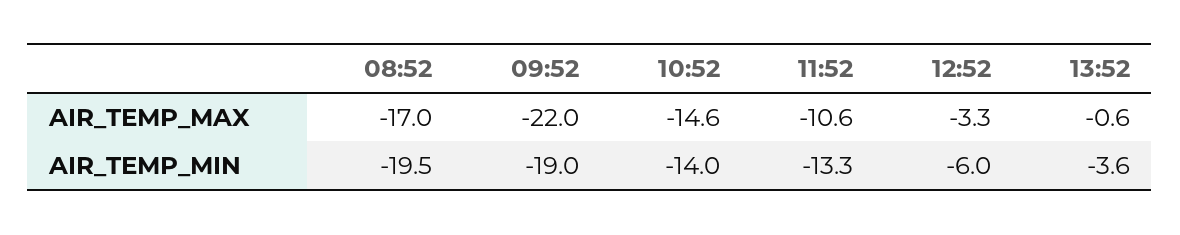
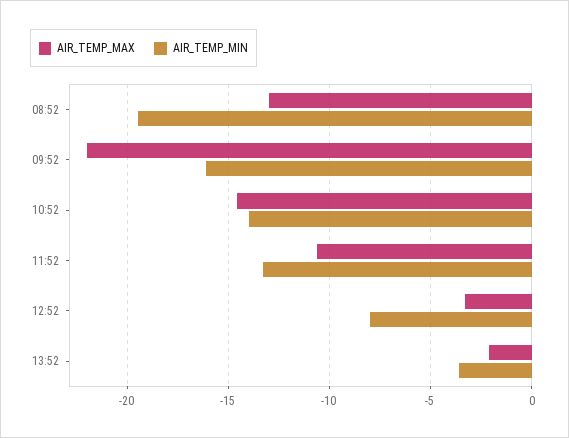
  {
    "AIR_TEMP_MAX": {
-     "08:52": -17,
+     "08:52": -13,
      "09:52": -22,
      "10:52": -14.6,
      "11:52": -10.6,
      "12:52": -3.3,
-     "13:52": -0.6
+     "13:52": -2
    },
    "AIR_TEMP_MIN": {
      "08:52": -19.5,
-     "09:52": -19,
+     "09:52": -16,
      "10:52": -14,
      "11:52": -13.3,
-     "12:52": -6,
+     "12:52": -8,
      "13:52": -3.6
    }
  }

